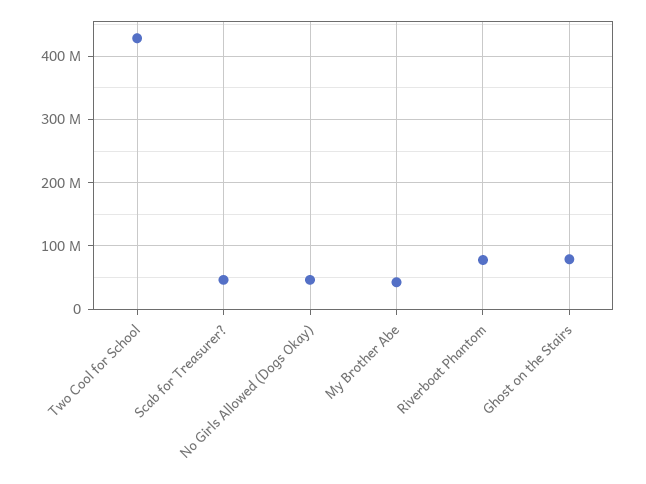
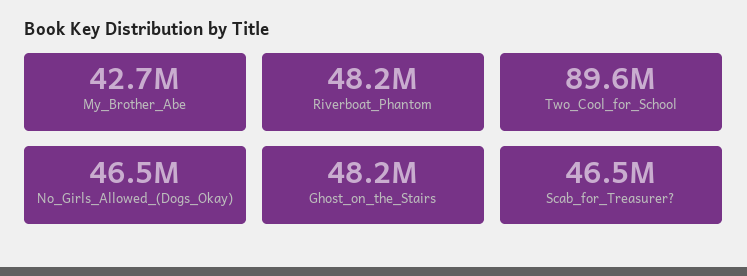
  {
-   "Two Cool for School": 430000000,
+   "Two Cool for School": 89600000,
    "Scab for Treasurer?": 46500000,
    "No Girls Allowed (Dogs Okay)": 46500000,
    "My Brother Abe": 42700000,
-   "Riverboat Phantom": 80000000,
+   "Riverboat Phantom": 48200000,
-   "Ghost on the Stairs": 80000000
+   "Ghost on the Stairs": 48200000
  }

